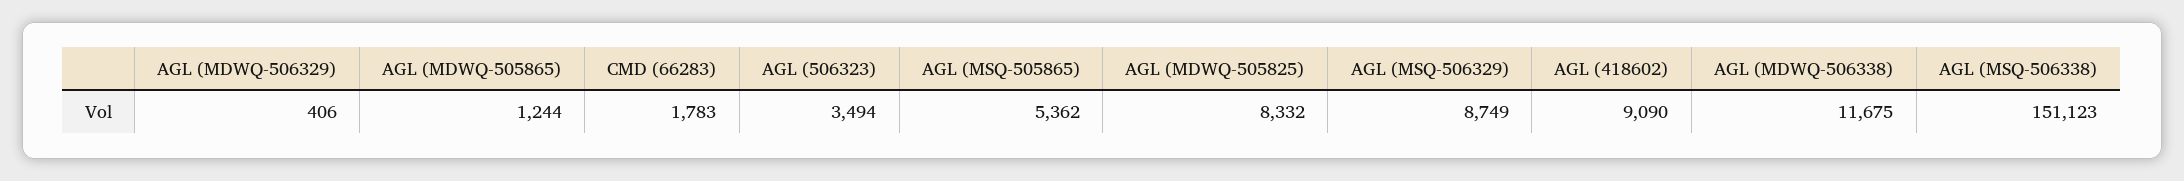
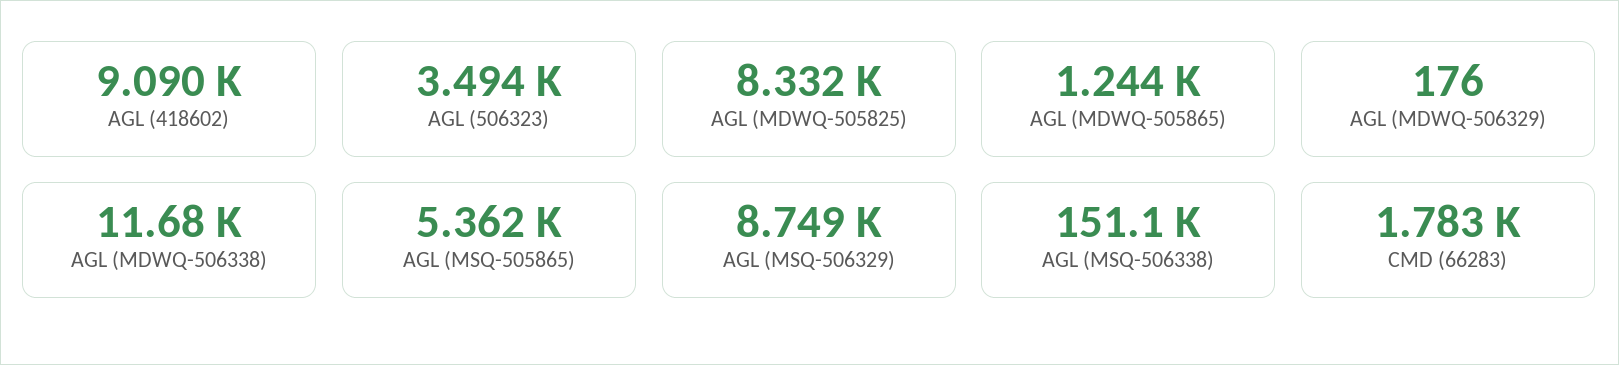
  {
-   "AGL (MDWQ-506329)": 406,
+   "AGL (MDWQ-506329)": 176,
    "AGL (MDWQ-505865)": 1244,
    "CMD (66283)": 1783,
    "AGL (506323)": 3494,
    "AGL (MSQ-505865)": 5362,
    "AGL (MDWQ-505825)": 8332,
    "AGL (MSQ-506329)": 8749,
    "AGL (418602)": 9090,
    "AGL (MDWQ-506338)": 11675,
    "AGL (MSQ-506338)": 151123
  }

